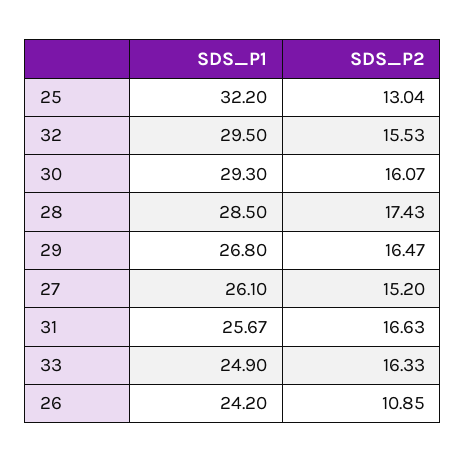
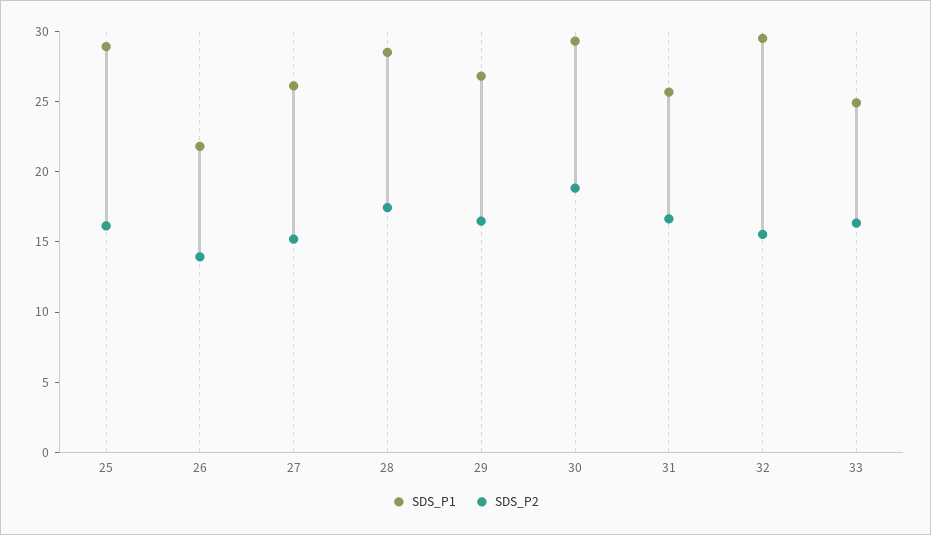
  {
    "SDS_P1": {
-     "25": 32.2,
+     "25": 29,
      "32": 29.5,
      "30": 29.3,
      "28": 28.5,
      "29": 26.8,
      "27": 26.1,
      "31": 25.67,
      "33": 24.9,
-     "26": 24.2
+     "26": 22
    },
    "SDS_P2": {
-     "25": 13.04,
+     "25": 16,
      "32": 15.53,
-     "30": 16.07,
+     "30": 19,
      "28": 17.43,
      "29": 16.47,
      "27": 15.2,
      "31": 16.63,
      "33": 16.33,
-     "26": 10.85
+     "26": 14
    }
  }

